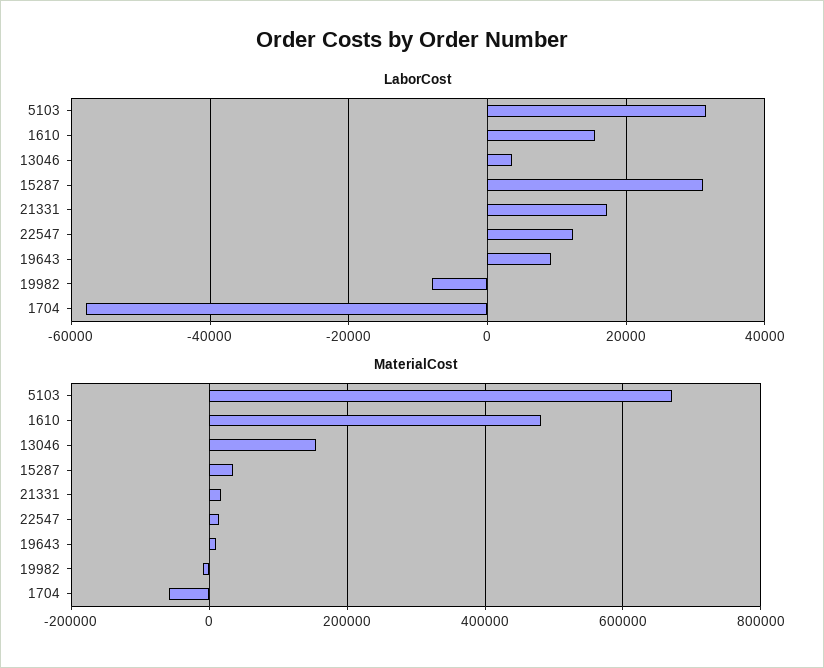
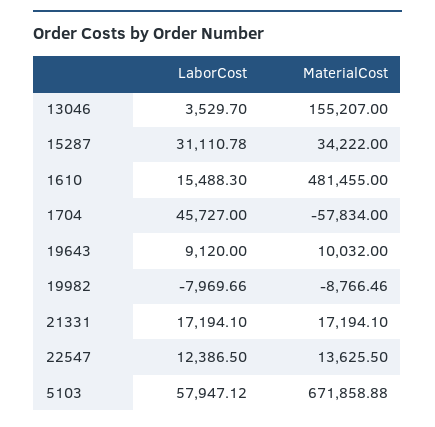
  {
    "LaborCost": {
-     "5103": 32000,
+     "5103": 57947.12,
      "1610": 15488.3,
      "13046": 3529.7,
      "15287": 31110.78,
      "21331": 17194.1,
      "22547": 12386.5,
      "19643": 9120,
      "19982": -7969.66,
-     "1704": -58000
+     "1704": 45727
    },
    "MaterialCost": {
      "5103": 671858.88,
      "1610": 481455,
      "13046": 155207,
      "15287": 34222,
      "21331": 17194.1,
      "22547": 13625.5,
      "19643": 10032,
      "19982": -8766.46,
      "1704": -57834
    }
  }

